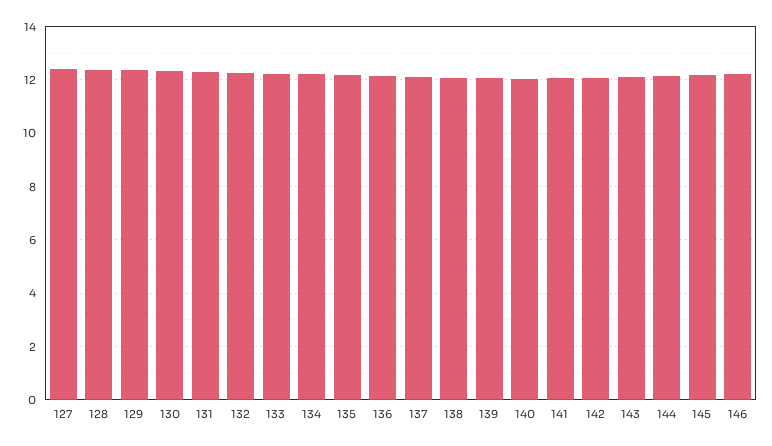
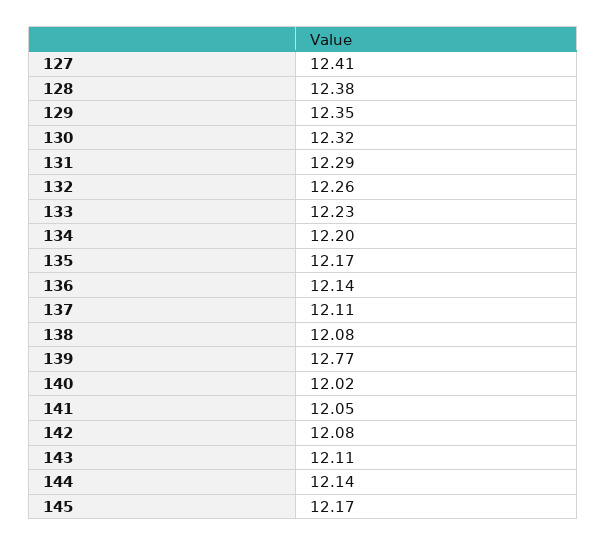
  {
    "127": 12.41,
    "128": 12.38,
    "129": 12.35,
    "130": 12.32,
    "131": 12.29,
    "132": 12.26,
    "133": 12.23,
    "134": 12.2,
    "135": 12.17,
    "136": 12.14,
    "137": 12.11,
    "138": 12.08,
-   "139": 12,
+   "139": 12.77,
    "140": 12.02,
    "141": 12.05,
    "142": 12.08,
    "143": 12.11,
    "144": 12.14,
-   "145": 12.17,
+   "145": 12.17
-   "146": 12.25
  }

